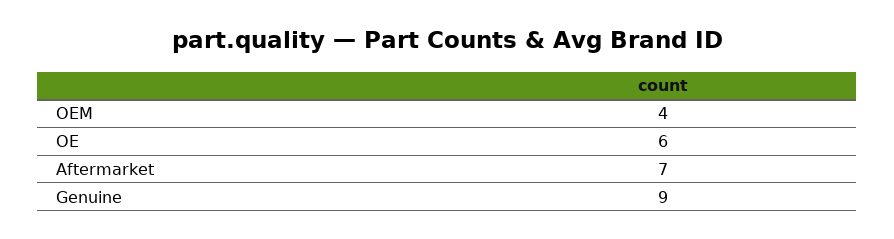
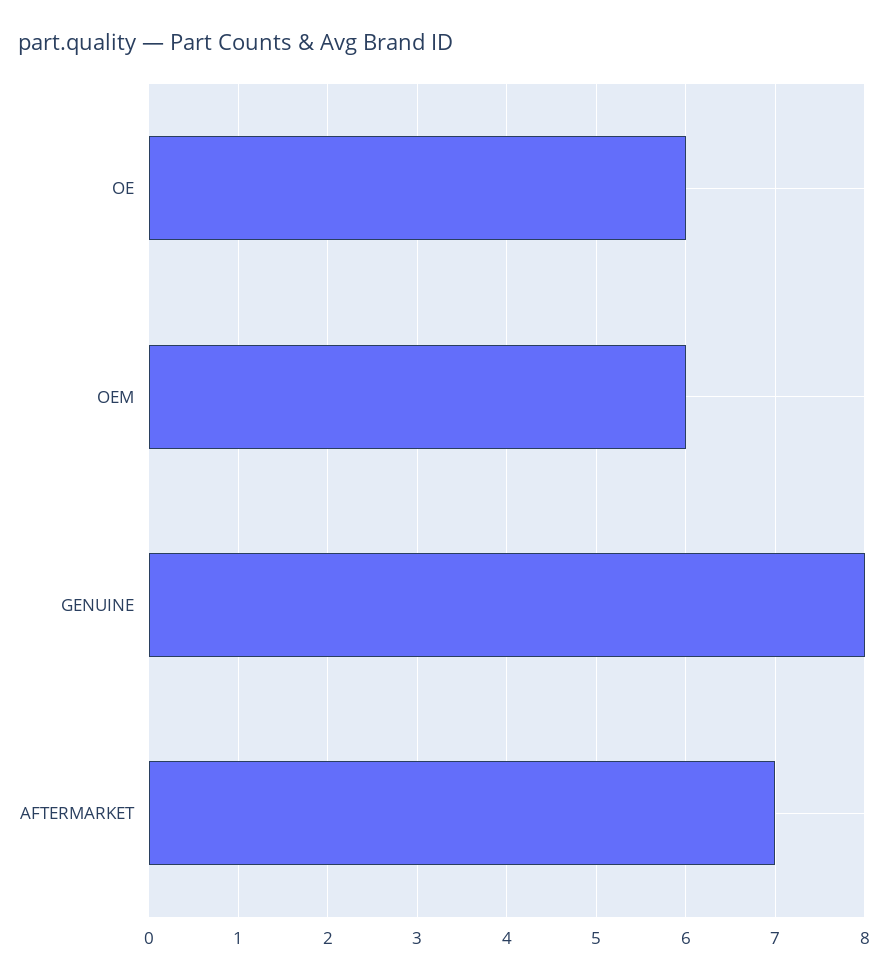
  {
-   "OEM": 4,
+   "OEM": 6,
    "OE": 6,
    "Aftermarket": 7,
-   "Genuine": 9
+   "Genuine": 8
  }

